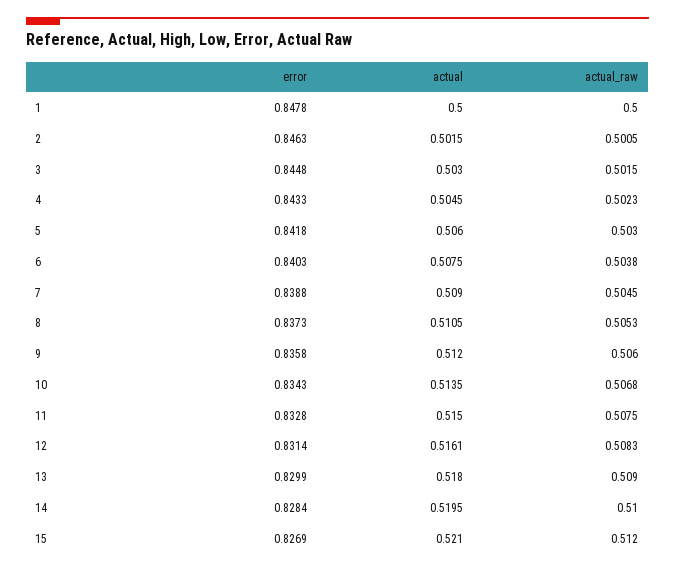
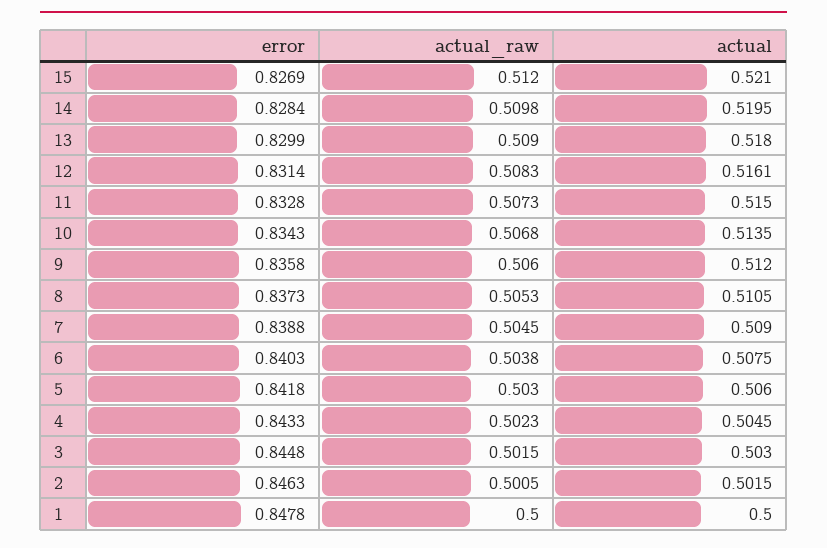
  {
    "error": {
      "1": 0.8478,
      "2": 0.8463,
      "3": 0.8448,
      "4": 0.8433,
      "5": 0.8418,
      "6": 0.8403,
      "7": 0.8388,
      "8": 0.8373,
      "9": 0.8358,
      "10": 0.8343,
      "11": 0.8328,
      "12": 0.8314,
      "13": 0.8299,
      "14": 0.8284,
      "15": 0.8269
    },
    "actual": {
      "1": 0.5,
      "2": 0.5015,
      "3": 0.503,
      "4": 0.5045,
      "5": 0.506,
      "6": 0.5075,
      "7": 0.509,
      "8": 0.5105,
      "9": 0.512,
      "10": 0.5135,
      "11": 0.515,
      "12": 0.5161,
      "13": 0.518,
      "14": 0.5195,
      "15": 0.521
    },
    "actual_raw": {
      "1": 0.5,
      "2": 0.5005,
      "3": 0.5015,
      "4": 0.5023,
      "5": 0.503,
      "6": 0.5038,
      "7": 0.5045,
      "8": 0.5053,
      "9": 0.506,
      "10": 0.5068,
-     "11": 0.5075,
+     "11": 0.5073,
      "12": 0.5083,
      "13": 0.509,
-     "14": 0.51,
+     "14": 0.5098,
      "15": 0.512
    }
  }

